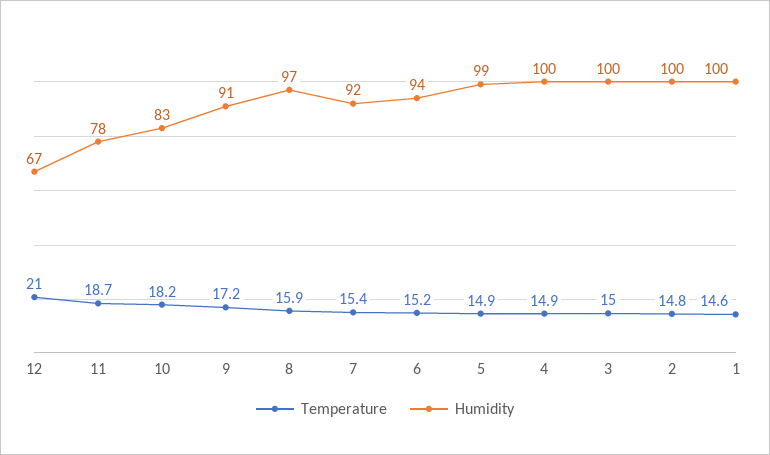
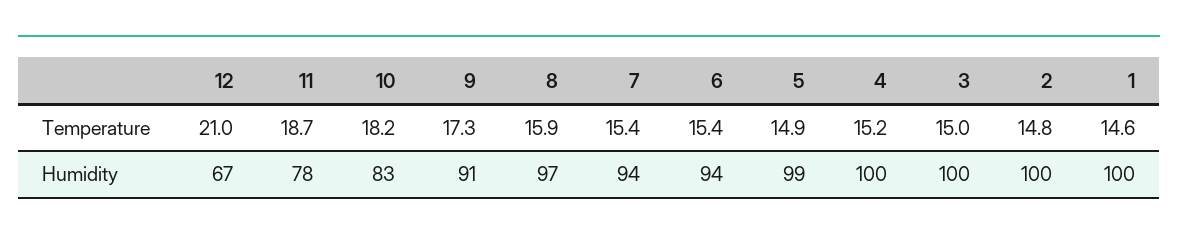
  {
    "Temperature": {
      "12": 21,
      "11": 18.7,
      "10": 18.2,
-     "9": 17.2,
+     "9": 17.3,
      "8": 15.9,
      "7": 15.4,
-     "6": 15.2,
+     "6": 15.4,
      "5": 14.9,
-     "4": 14.9,
+     "4": 15.2,
      "3": 15,
      "2": 14.8,
      "1": 14.6
    },
    "Humidity": {
      "12": 67,
      "11": 78,
      "10": 83,
      "9": 91,
      "8": 97,
-     "7": 92,
+     "7": 94,
      "6": 94,
      "5": 99,
      "4": 100,
      "3": 100,
      "2": 100,
      "1": 100
    }
  }

